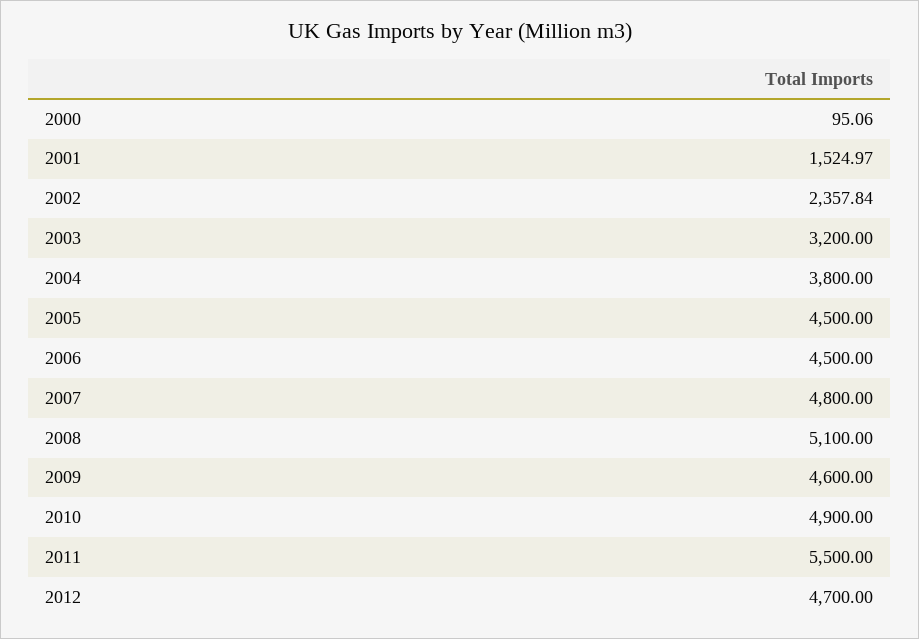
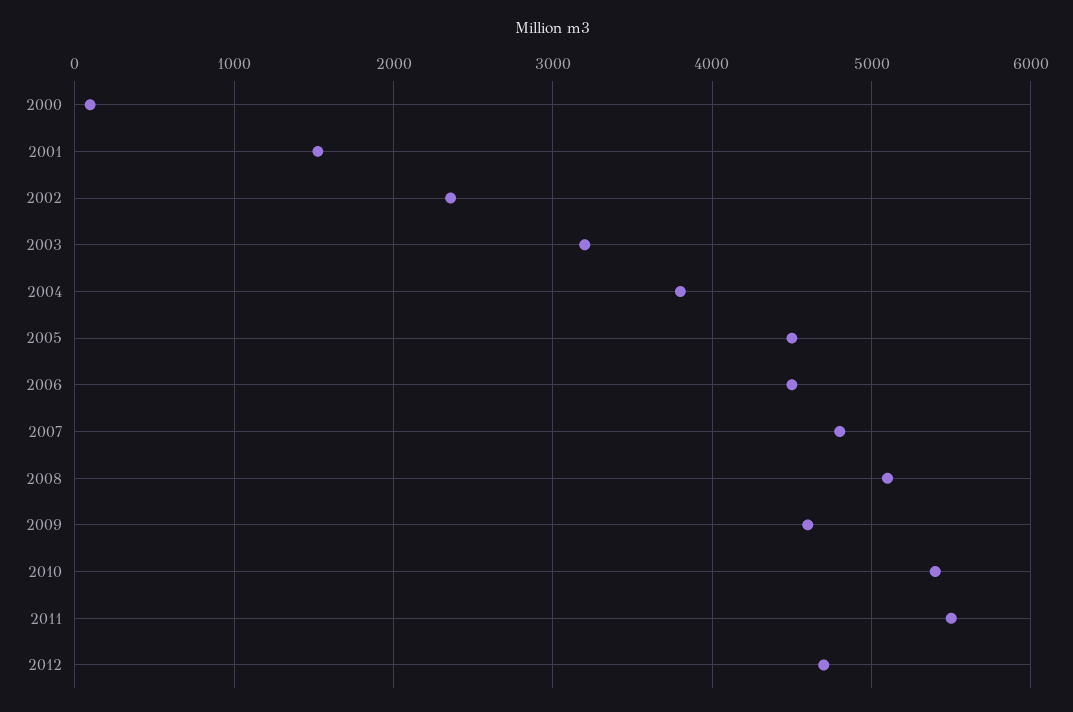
  {
    "2000": 95.06,
    "2001": 1524.97,
    "2002": 2357.84,
    "2003": 3200,
    "2004": 3800,
    "2005": 4500,
    "2006": 4500,
    "2007": 4800,
    "2008": 5100,
    "2009": 4600,
-   "2010": 4900,
+   "2010": 5400,
    "2011": 5500,
    "2012": 4700
  }

